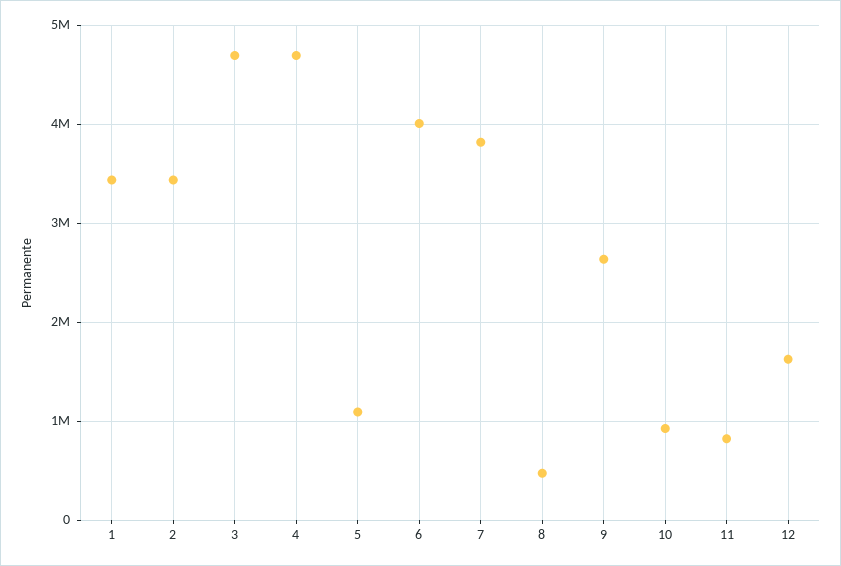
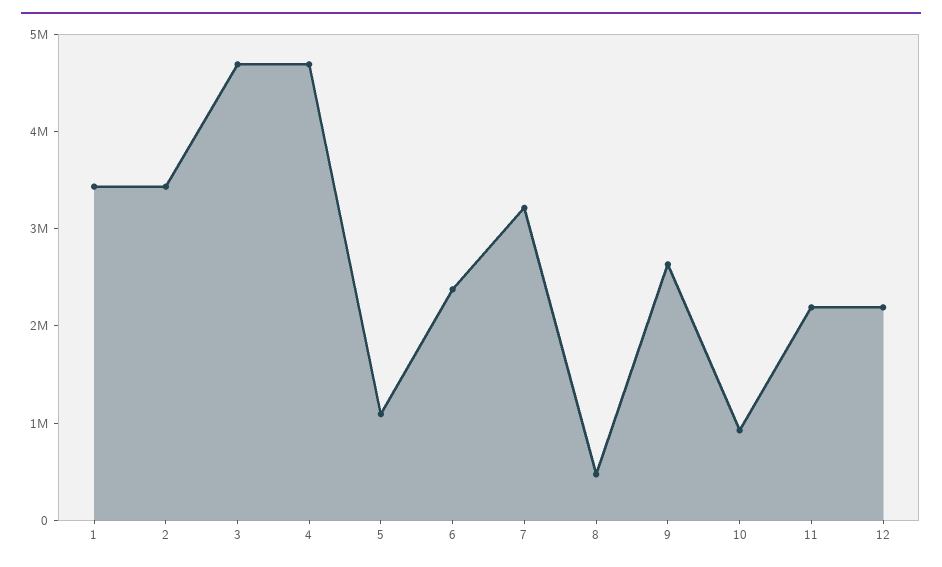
  {
    "1": 3400000,
    "2": 3400000,
    "3": 4700000,
    "4": 4700000,
    "5": 1100000,
-   "6": 4000000,
+   "6": 2400000,
-   "7": 3800000,
+   "7": 3200000,
    "8": 500000,
    "9": 2600000,
    "10": 900000,
-   "11": 800000,
+   "11": 2200000,
-   "12": 1600000
+   "12": 2200000
  }

